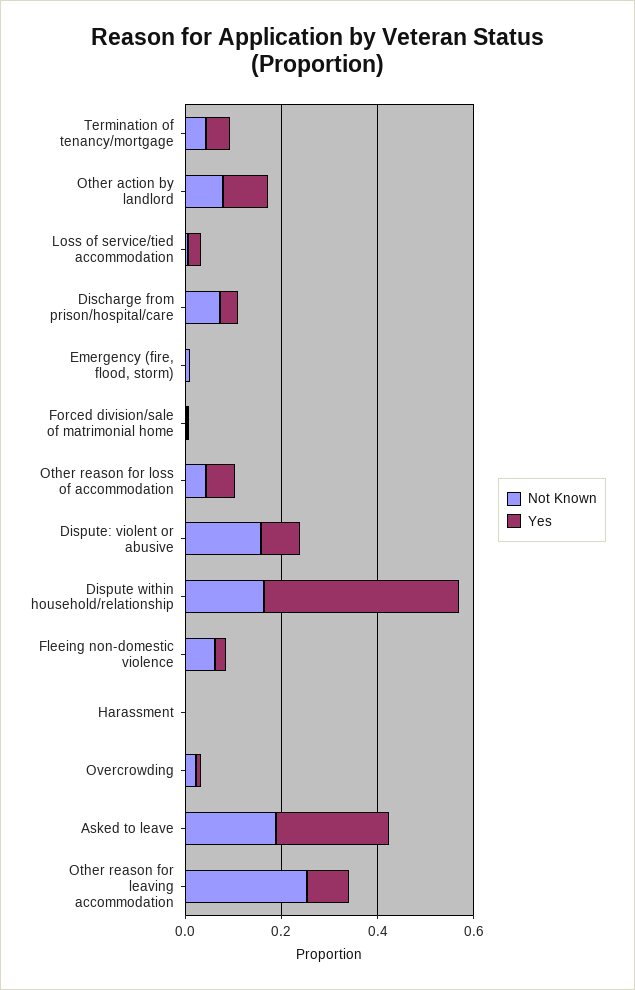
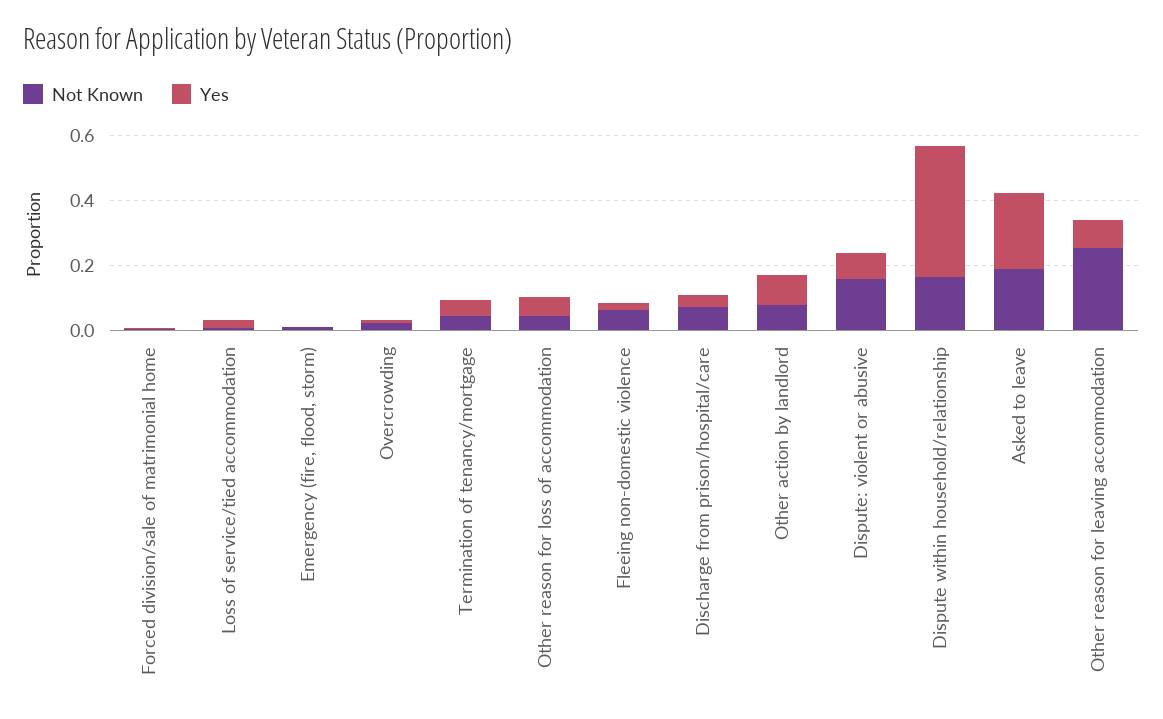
  {
    "Not Known": {
      "Termination of tenancy/mortgage": 0.05,
      "Other action by landlord": 0.1,
      "Loss of service/tied accommodation": 0,
      "Discharge from prison/hospital/care": 0.05,
      "Emergency (fire, flood, storm)": 0,
      "Forced division/sale of matrimonial home": 0,
      "Other reason for loss of accommodation": 0.05,
      "Dispute: violent or abusive": 0.15,
      "Dispute within household/relationship": 0.15,
      "Fleeing non-domestic violence": 0.05,
-     "Harassment": 0,
      "Overcrowding": 0,
      "Asked to leave": 0.2,
      "Other reason for leaving accommodation": 0.25
    },
    "Yes": {
      "Termination of tenancy/mortgage": 0.05,
      "Other action by landlord": 0.1,
      "Loss of service/tied accommodation": 0.05,
      "Discharge from prison/hospital/care": 0.05,
      "Emergency (fire, flood, storm)": 0,
      "Forced division/sale of matrimonial home": 0,
      "Other reason for loss of accommodation": 0.05,
      "Dispute: violent or abusive": 0.1,
      "Dispute within household/relationship": 0.4,
      "Fleeing non-domestic violence": 0,
-     "Harassment": 0,
      "Overcrowding": 0,
      "Asked to leave": 0.25,
      "Other reason for leaving accommodation": 0.1
    }
  }

